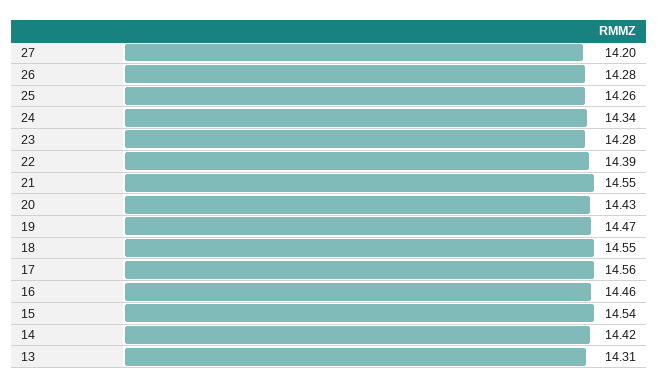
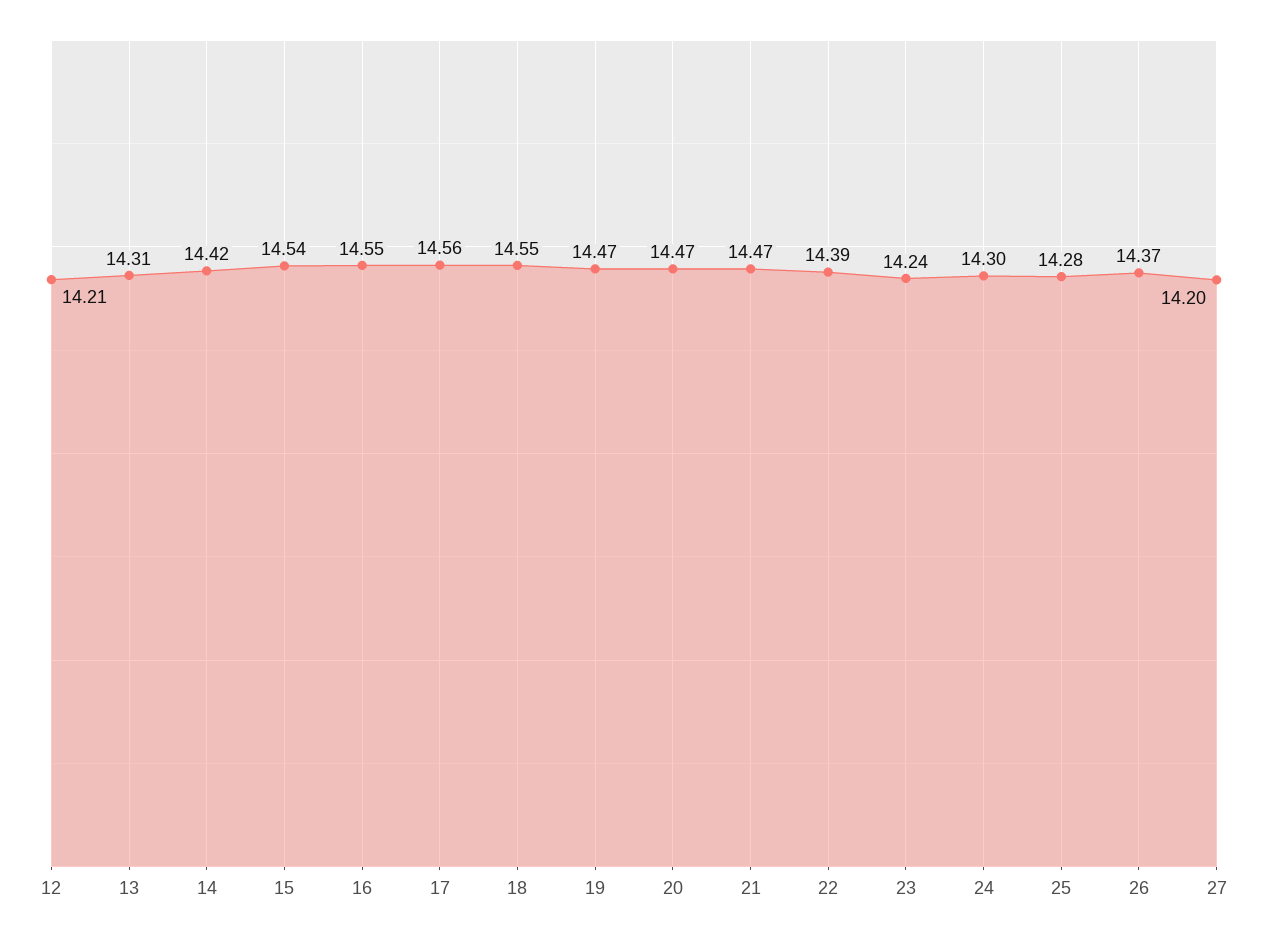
  {
    "27": 14.2,
-   "26": 14.28,
+   "26": 14.37,
-   "25": 14.26,
+   "25": 14.28,
-   "24": 14.34,
+   "24": 14.3,
-   "23": 14.28,
+   "23": 14.24,
    "22": 14.39,
-   "21": 14.55,
+   "21": 14.47,
-   "20": 14.43,
+   "20": 14.47,
    "19": 14.47,
    "18": 14.55,
    "17": 14.56,
-   "16": 14.46,
+   "16": 14.55,
    "15": 14.54,
    "14": 14.42,
-   "13": 14.31
+   "13": 14.31,
+   "12": 14.21
  }

